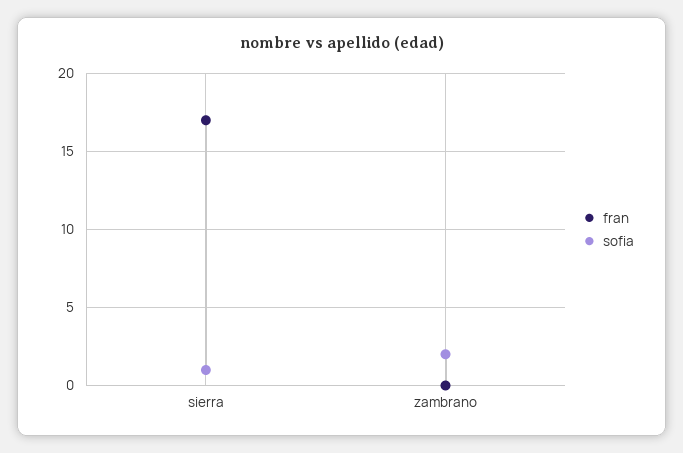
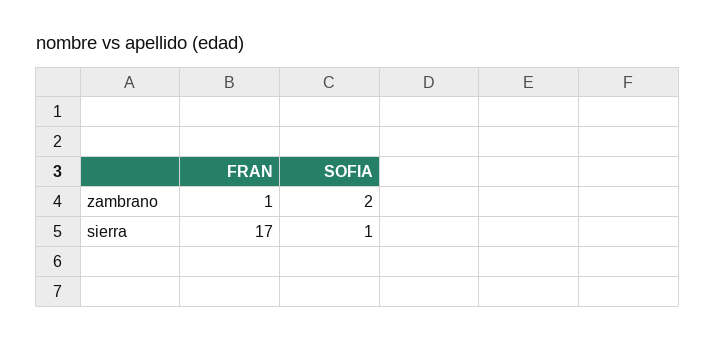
  {
    "fran": {
      "sierra": 17,
-     "zambrano": 0
+     "zambrano": 1
    },
    "sofia": {
      "sierra": 1,
      "zambrano": 2
    }
  }

